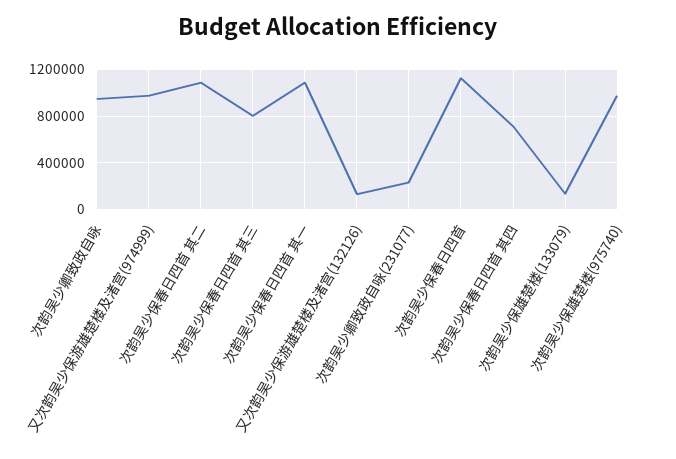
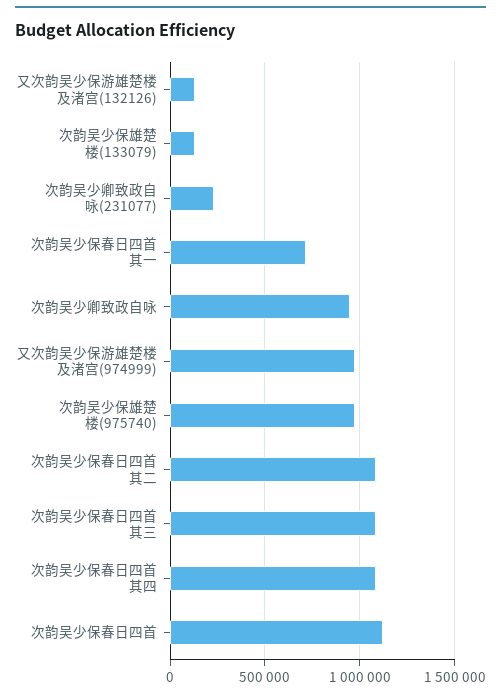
  {
    "次韵吴少卿致政自咏": 950000,
    "又次韵吴少保游雄楚楼及渚宫(974999)": 950000,
    "次韵吴少保春日四首 其二": 1100000,
-   "次韵吴少保春日四首 其三": 800000,
+   "次韵吴少保春日四首 其三": 1100000,
-   "次韵吴少保春日四首 其一": 1100000,
+   "次韵吴少保春日四首 其一": 700000,
    "又次韵吴少保游雄楚楼及渚宫(132126)": 150000,
    "次韵吴少卿致政自咏(231077)": 250000,
    "次韵吴少保春日四首": 1100000,
-   "次韵吴少保春日四首 其四": 700000,
+   "次韵吴少保春日四首 其四": 1100000,
    "次韵吴少保雄楚楼(133079)": 150000,
    "次韵吴少保雄楚楼(975740)": 1000000
  }

